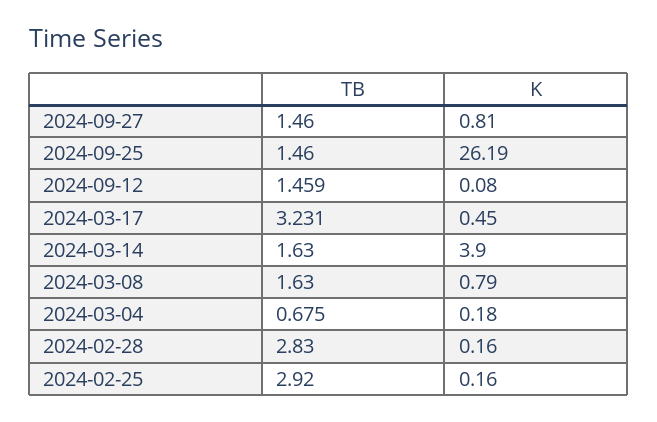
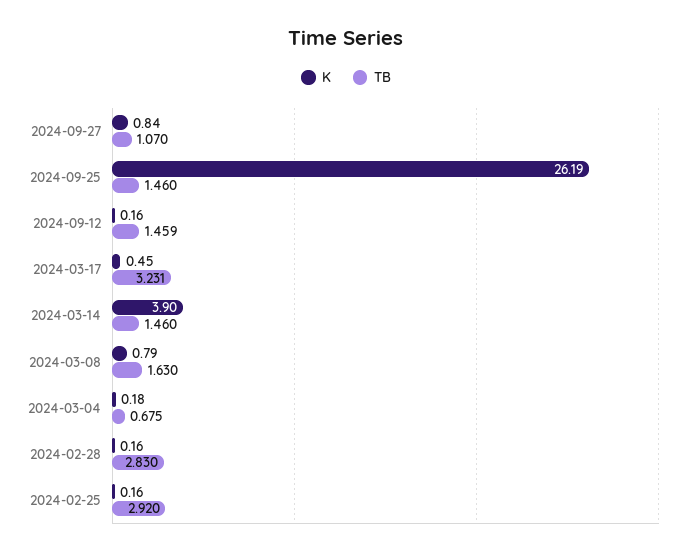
  {
    "TB": {
-     "2024-09-27": 1.46,
+     "2024-09-27": 1.07,
      "2024-09-25": 1.46,
      "2024-09-12": 1.459,
      "2024-03-17": 3.231,
-     "2024-03-14": 1.63,
+     "2024-03-14": 1.46,
      "2024-03-08": 1.63,
      "2024-03-04": 0.675,
      "2024-02-28": 2.83,
      "2024-02-25": 2.92
    },
    "K": {
-     "2024-09-27": 0.81,
+     "2024-09-27": 0.84,
      "2024-09-25": 26.19,
-     "2024-09-12": 0.08,
+     "2024-09-12": 0.16,
      "2024-03-17": 0.45,
      "2024-03-14": 3.9,
      "2024-03-08": 0.79,
      "2024-03-04": 0.18,
      "2024-02-28": 0.16,
      "2024-02-25": 0.16
    }
  }

